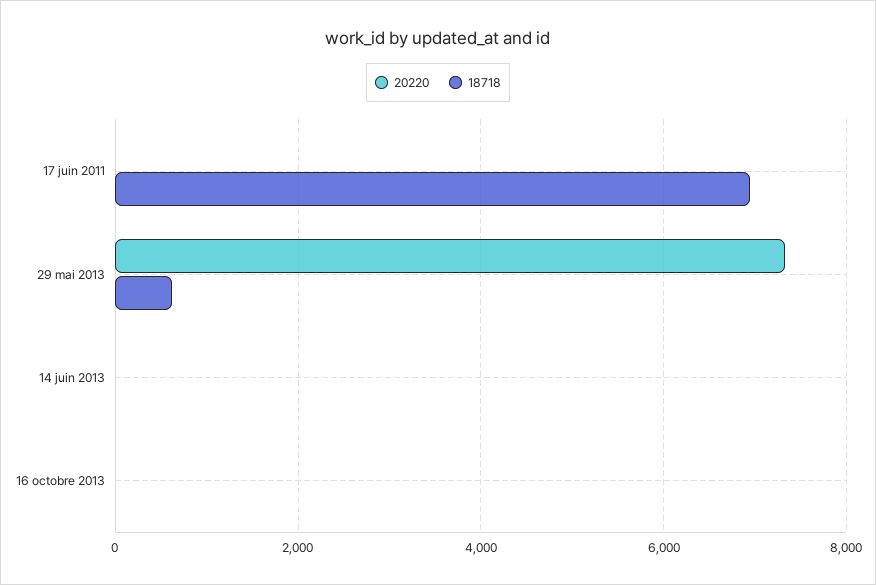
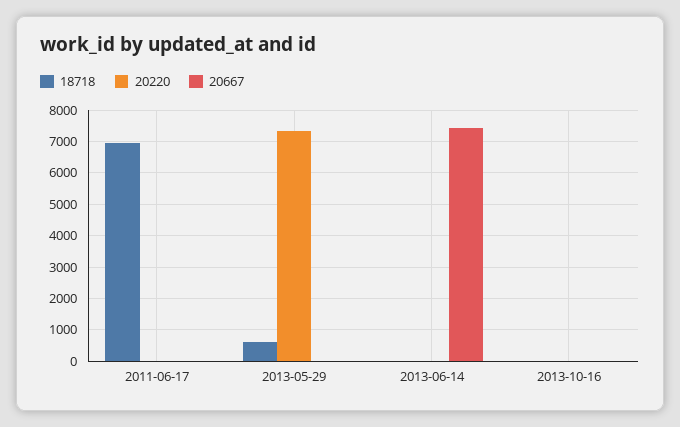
  {
    "20220": {
      "17 juin 2011": 0,
      "29 mai 2013": 7400,
      "14 juin 2013": 0,
      "16 octobre 2013": 0
    },
    "18718": {
      "17 juin 2011": 7000,
      "29 mai 2013": 600,
      "14 juin 2013": 0,
      "16 octobre 2013": 0
-   }
+   },
+   "20667": {
+     "17 juin 2011": 0,
+     "29 mai 2013": 0,
+     "14 juin 2013": 7400,
+     "16 octobre 2013": 0
+   }
  }

